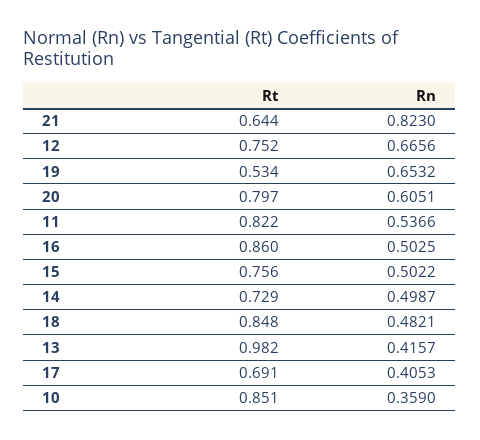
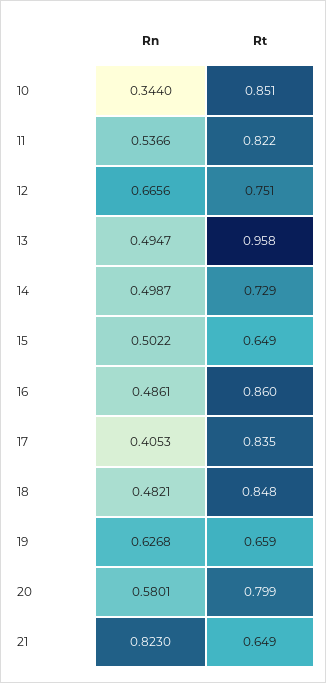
  {
    "Rt": {
-     "21": 0.644,
+     "21": 0.649,
-     "12": 0.752,
+     "12": 0.751,
-     "19": 0.534,
+     "19": 0.659,
-     "20": 0.797,
+     "20": 0.799,
      "11": 0.822,
      "16": 0.86,
-     "15": 0.756,
+     "15": 0.649,
      "14": 0.729,
      "18": 0.848,
-     "13": 0.982,
+     "13": 0.958,
-     "17": 0.691,
+     "17": 0.835,
      "10": 0.851
    },
    "Rn": {
      "21": 0.823,
      "12": 0.6656,
-     "19": 0.6532,
+     "19": 0.6268,
-     "20": 0.6051,
+     "20": 0.5801,
      "11": 0.5366,
-     "16": 0.5025,
+     "16": 0.4861,
      "15": 0.5022,
      "14": 0.4987,
      "18": 0.4821,
-     "13": 0.4157,
+     "13": 0.4947,
      "17": 0.4053,
-     "10": 0.359
+     "10": 0.344
    }
  }

